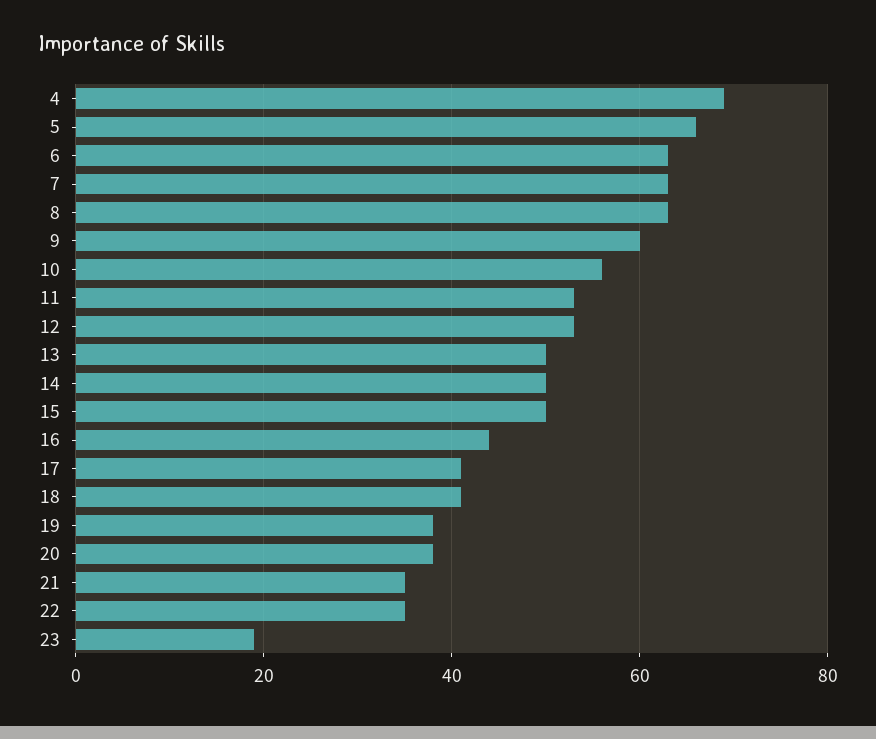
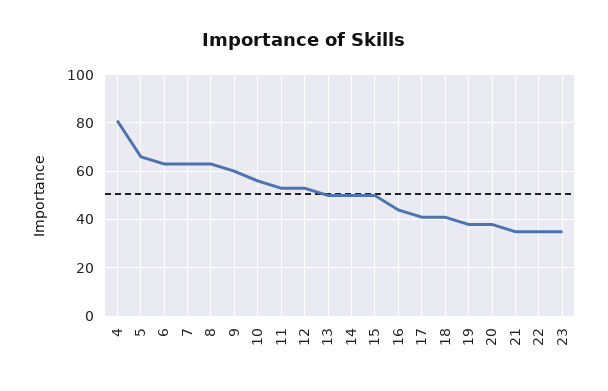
  {
-   "4": 70,
+   "4": 80,
    "5": 65,
    "6": 65,
    "7": 65,
    "8": 65,
    "9": 60,
    "10": 55,
    "11": 55,
    "12": 55,
    "13": 50,
    "14": 50,
    "15": 50,
    "16": 45,
    "17": 40,
    "18": 40,
    "19": 40,
    "20": 40,
    "21": 35,
    "22": 35,
-   "23": 20
+   "23": 35
  }

